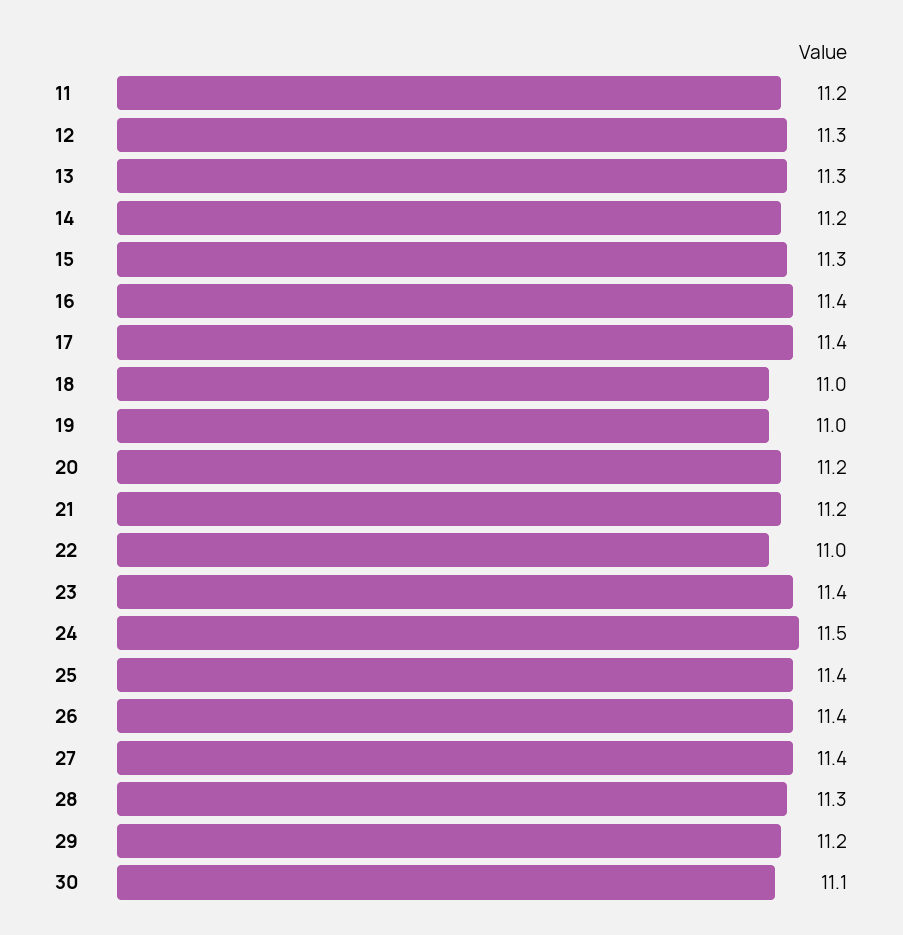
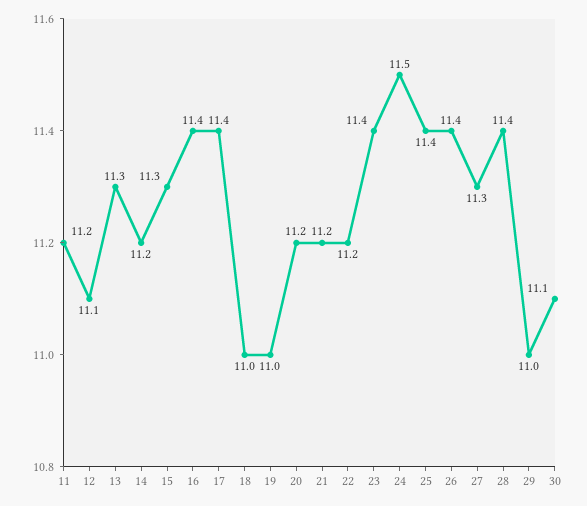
  {
    "11": 11.2,
-   "12": 11.3,
+   "12": 11.1,
    "13": 11.3,
    "14": 11.2,
    "15": 11.3,
    "16": 11.4,
    "17": 11.4,
    "18": 11,
    "19": 11,
    "20": 11.2,
    "21": 11.2,
-   "22": 11,
+   "22": 11.2,
    "23": 11.4,
    "24": 11.5,
    "25": 11.4,
    "26": 11.4,
-   "27": 11.4,
+   "27": 11.3,
-   "28": 11.3,
+   "28": 11.4,
-   "29": 11.2,
+   "29": 11,
    "30": 11.1
  }

